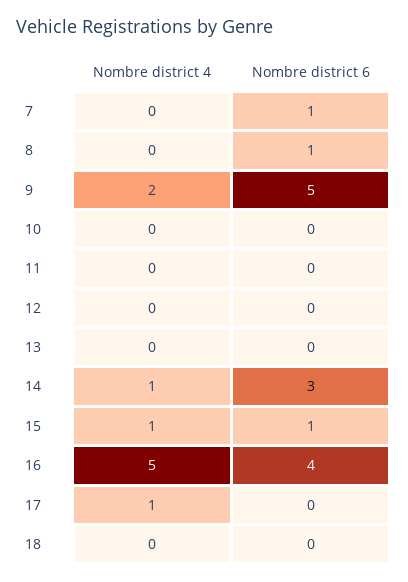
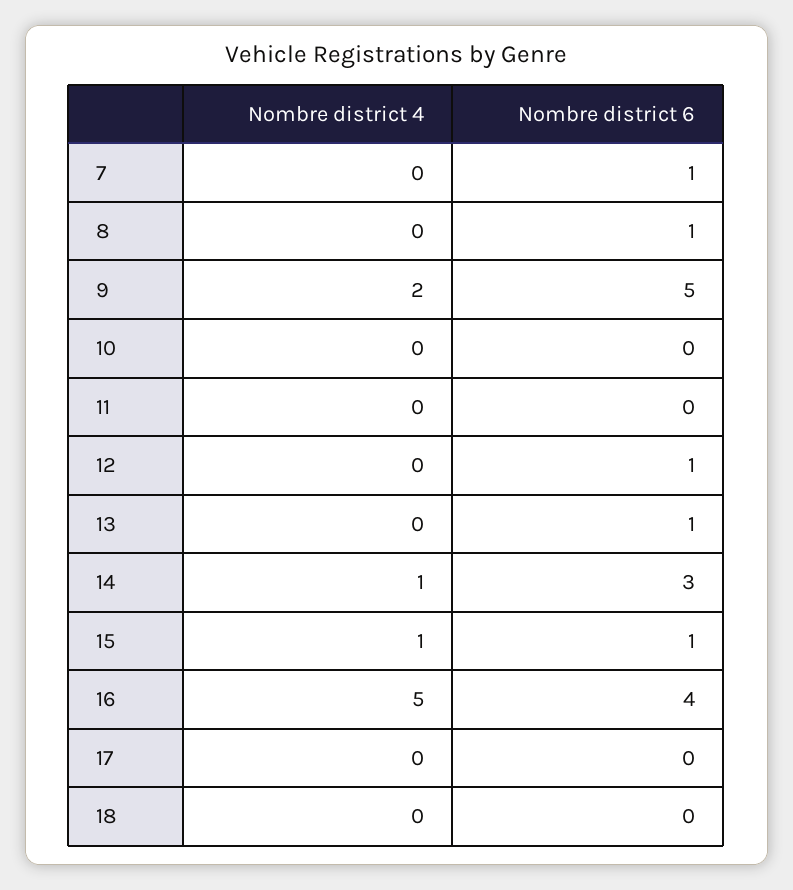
  {
    "Nombre district 4": {
      "7": 0,
      "8": 0,
      "9": 2,
      "10": 0,
      "11": 0,
      "12": 0,
      "13": 0,
      "14": 1,
      "15": 1,
      "16": 5,
-     "17": 1,
+     "17": 0,
      "18": 0
    },
    "Nombre district 6": {
      "7": 1,
      "8": 1,
      "9": 5,
      "10": 0,
      "11": 0,
-     "12": 0,
+     "12": 1,
-     "13": 0,
+     "13": 1,
      "14": 3,
      "15": 1,
      "16": 4,
      "17": 0,
      "18": 0
    }
  }

